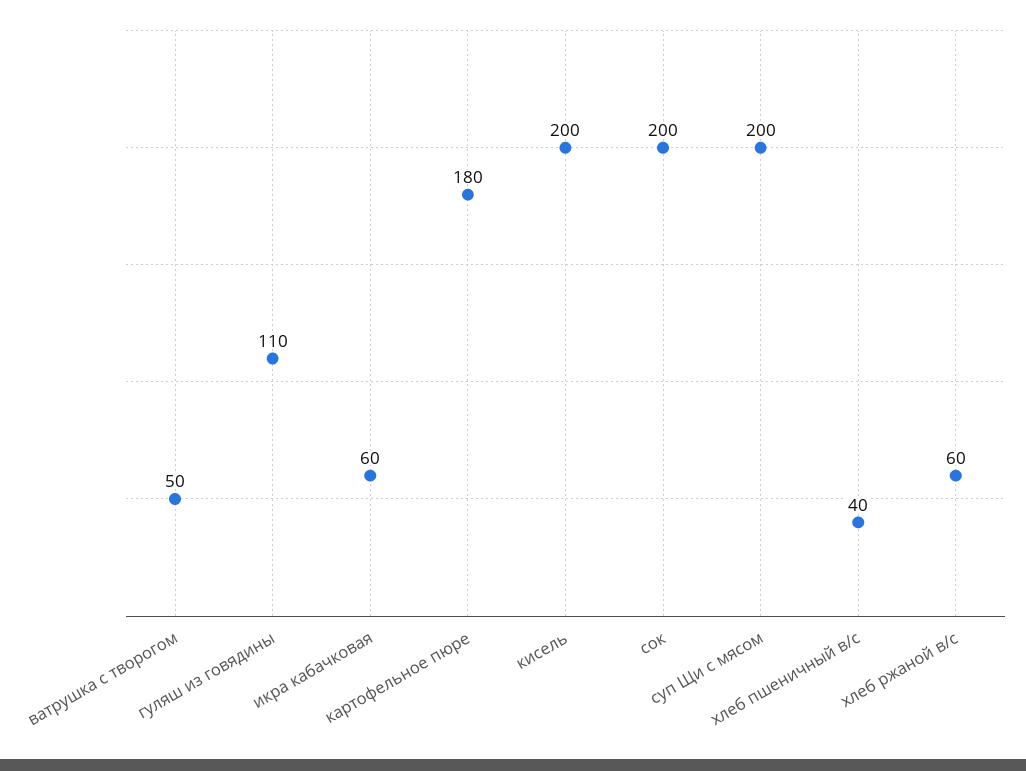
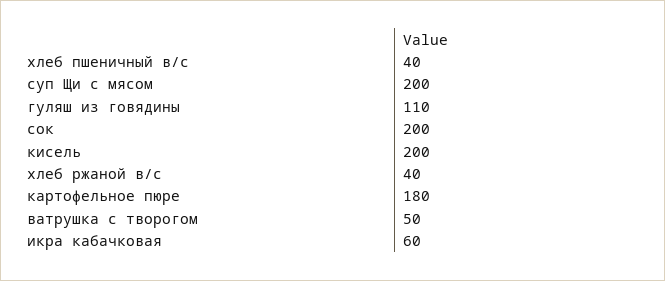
  {
    "ватрушка с творогом": 50,
    "гуляш из говядины": 110,
    "икра кабачковая": 60,
    "картофельное пюре": 180,
    "кисель": 200,
    "сок": 200,
    "суп Щи с мясом": 200,
    "хлеб пшеничный в/с": 40,
-   "хлеб ржаной в/с": 60
+   "хлеб ржаной в/с": 40
  }

